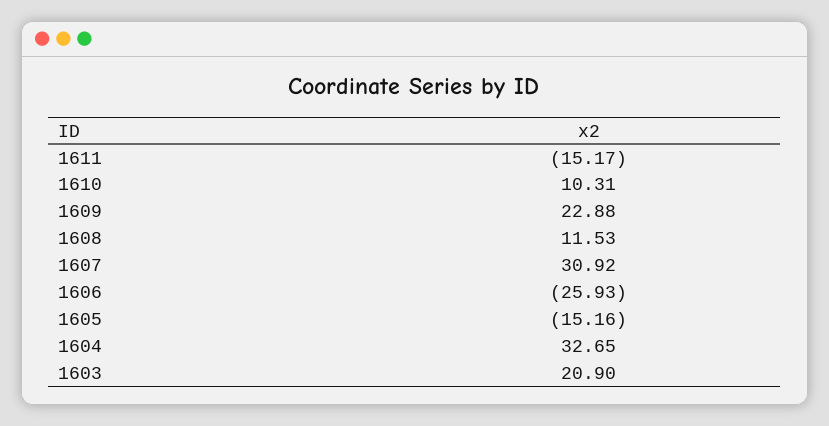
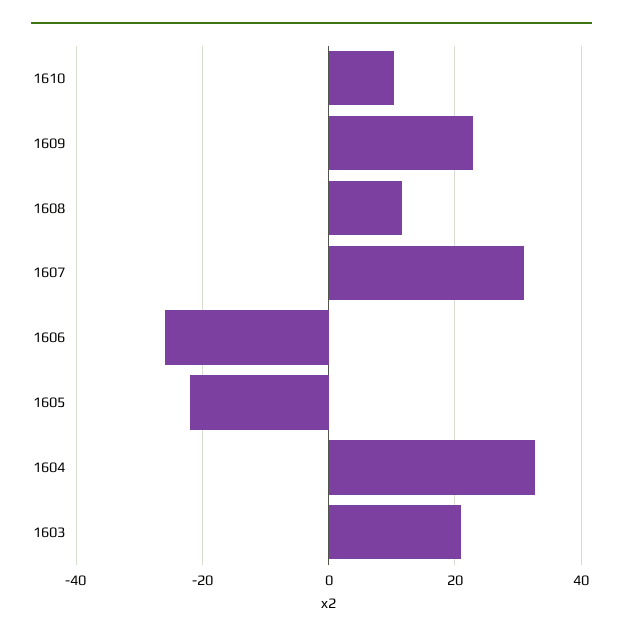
  {
-   "1611": -15.17,
    "1610": 10.31,
    "1609": 22.88,
    "1608": 11.53,
    "1607": 30.92,
    "1606": -25.93,
-   "1605": -15.16,
+   "1605": -22,
    "1604": 32.65,
    "1603": 20.9
  }

